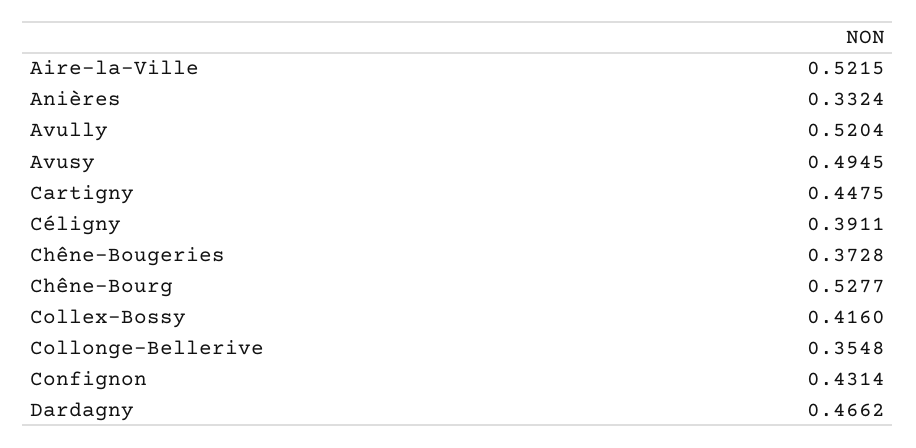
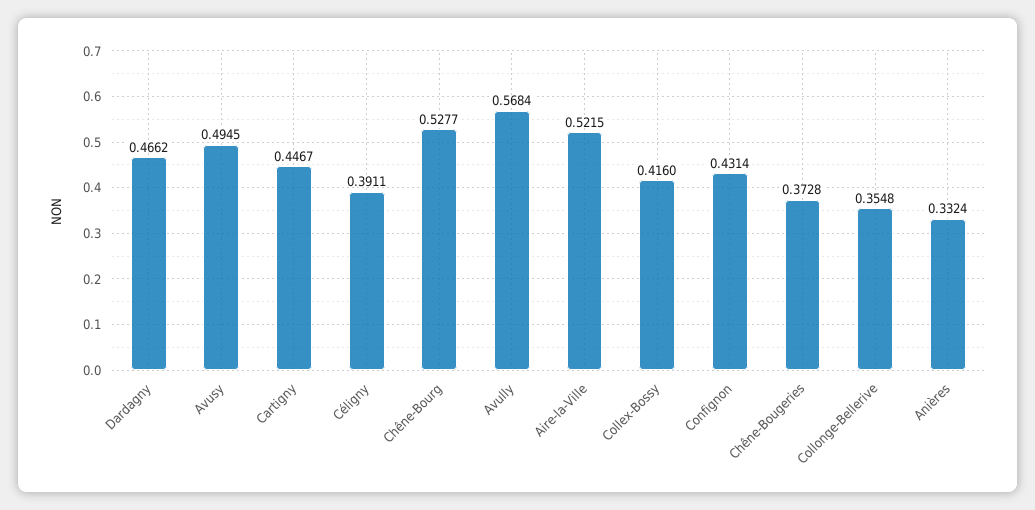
  {
    "Aire-la-Ville": 0.5215,
    "Anières": 0.3324,
-   "Avully": 0.5204,
+   "Avully": 0.5684,
    "Avusy": 0.4945,
-   "Cartigny": 0.4475,
+   "Cartigny": 0.4467,
    "Céligny": 0.3911,
    "Chêne-Bougeries": 0.3728,
    "Chêne-Bourg": 0.5277,
    "Collex-Bossy": 0.416,
    "Collonge-Bellerive": 0.3548,
    "Confignon": 0.4314,
    "Dardagny": 0.4662
  }

